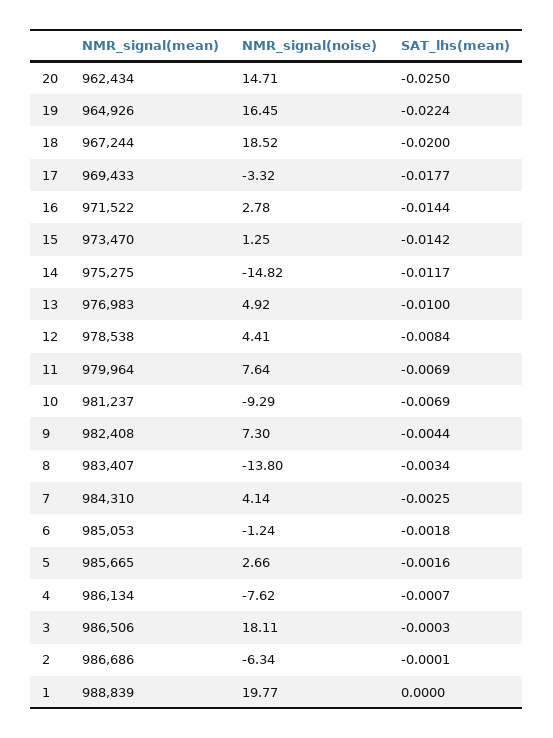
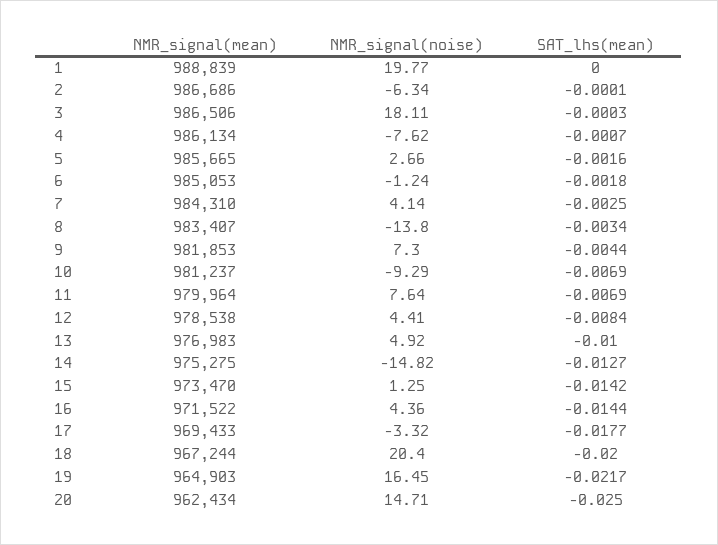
  {
    "NMR_signal(mean)": {
      "20": 962434,
-     "19": 964926,
+     "19": 964903,
      "18": 967244,
      "17": 969433,
      "16": 971522,
      "15": 973470,
      "14": 975275,
      "13": 976983,
      "12": 978538,
      "11": 979964,
      "10": 981237,
-     "9": 982408,
+     "9": 981853,
      "8": 983407,
      "7": 984310,
      "6": 985053,
      "5": 985665,
      "4": 986134,
      "3": 986506,
      "2": 986686,
      "1": 988839
    },
    "NMR_signal(noise)": {
      "20": 14.71,
      "19": 16.45,
-     "18": 18.52,
+     "18": 20.4,
      "17": -3.32,
-     "16": 2.78,
+     "16": 4.36,
      "15": 1.25,
      "14": -14.82,
      "13": 4.92,
      "12": 4.41,
      "11": 7.64,
      "10": -9.29,
      "9": 7.3,
      "8": -13.8,
      "7": 4.14,
      "6": -1.24,
      "5": 2.66,
      "4": -7.62,
      "3": 18.11,
      "2": -6.34,
      "1": 19.77
    },
    "SAT_lhs(mean)": {
      "20": -0.025,
-     "19": -0.0224,
+     "19": -0.0217,
      "18": -0.02,
      "17": -0.0177,
      "16": -0.0144,
      "15": -0.0142,
-     "14": -0.0117,
+     "14": -0.0127,
      "13": -0.01,
      "12": -0.0084,
      "11": -0.0069,
      "10": -0.0069,
      "9": -0.0044,
      "8": -0.0034,
      "7": -0.0025,
      "6": -0.0018,
      "5": -0.0016,
      "4": -0.0007,
      "3": -0.0003,
      "2": -0.0001,
      "1": 0
    }
  }

